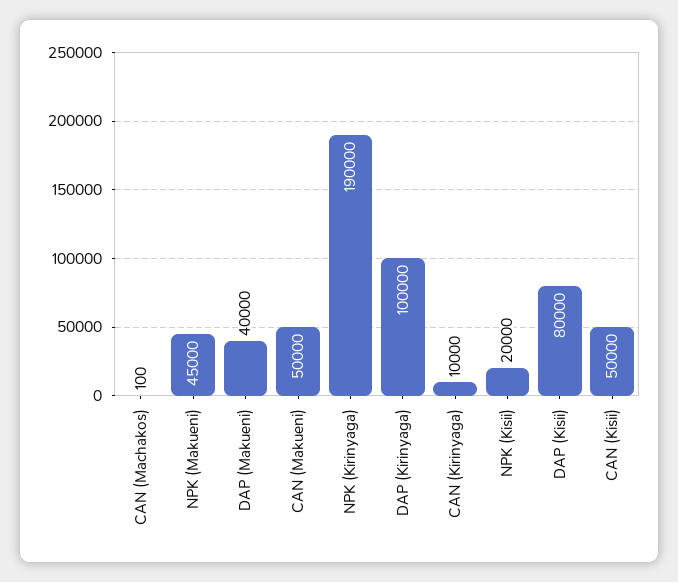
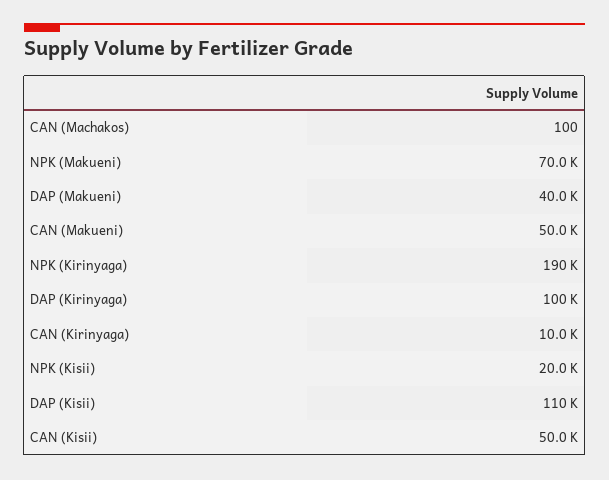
  {
    "CAN (Machakos)": 100,
-   "NPK (Makueni)": 45000,
+   "NPK (Makueni)": 70000,
    "DAP (Makueni)": 40000,
    "CAN (Makueni)": 50000,
    "NPK (Kirinyaga)": 190000,
    "DAP (Kirinyaga)": 100000,
    "CAN (Kirinyaga)": 10000,
    "NPK (Kisii)": 20000,
-   "DAP (Kisii)": 80000,
+   "DAP (Kisii)": 110000,
    "CAN (Kisii)": 50000
  }

